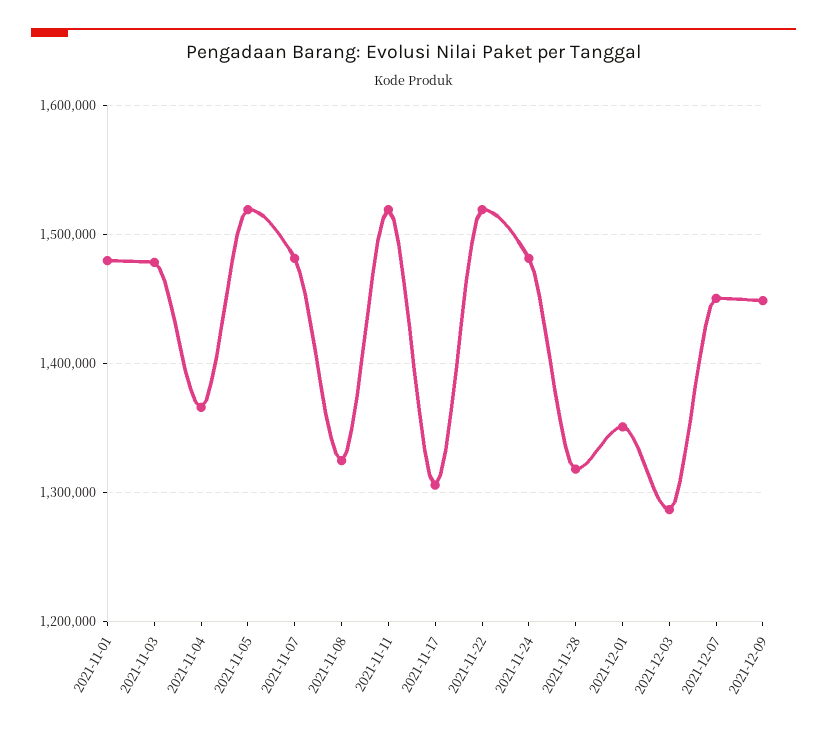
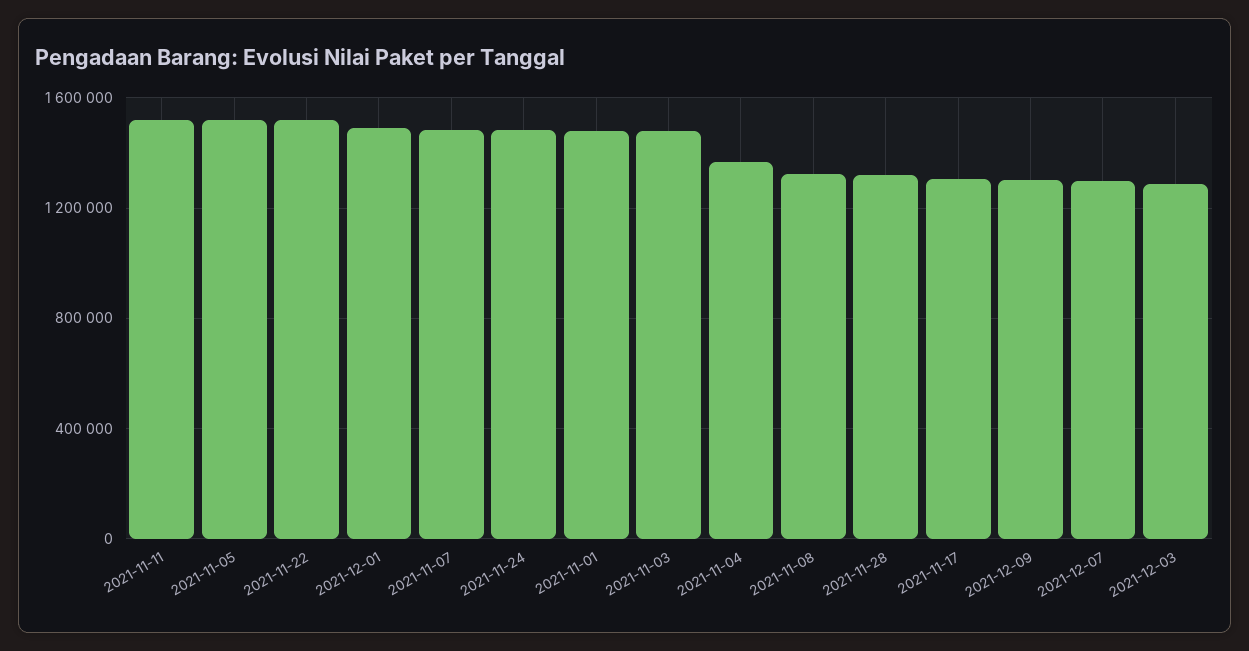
  {
    "2021-11-01": 1480000,
    "2021-11-03": 1480000,
    "2021-11-04": 1370000,
    "2021-11-05": 1520000,
    "2021-11-07": 1480000,
    "2021-11-08": 1320000,
    "2021-11-11": 1520000,
    "2021-11-17": 1310000,
    "2021-11-22": 1520000,
    "2021-11-24": 1480000,
    "2021-11-28": 1320000,
-   "2021-12-01": 1350000,
+   "2021-12-01": 1500000,
    "2021-12-03": 1290000,
-   "2021-12-07": 1450000,
+   "2021-12-07": 1300000,
-   "2021-12-09": 1450000
+   "2021-12-09": 1300000
  }

